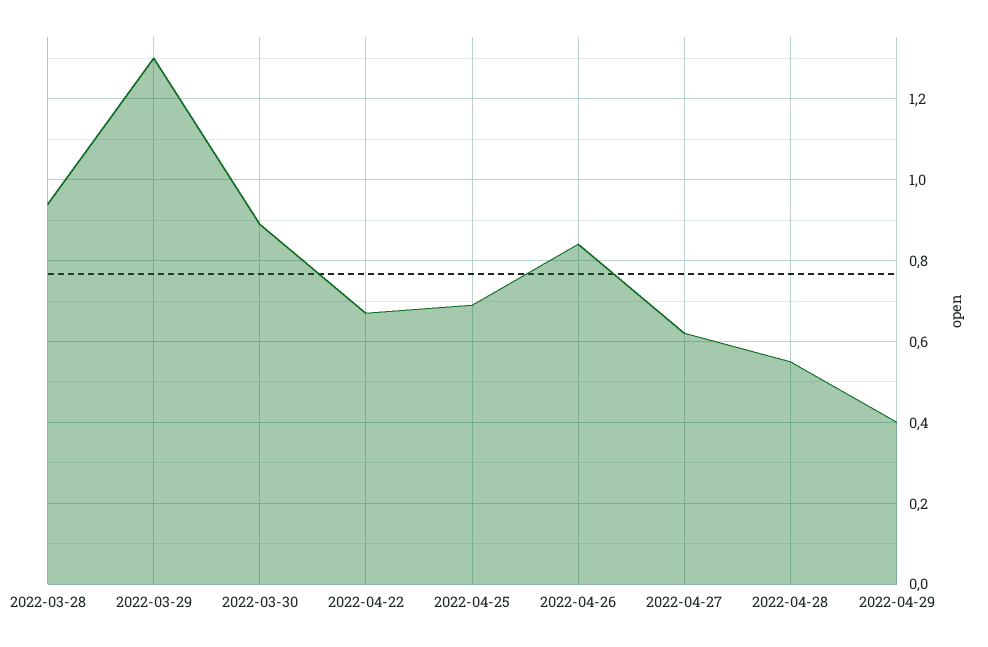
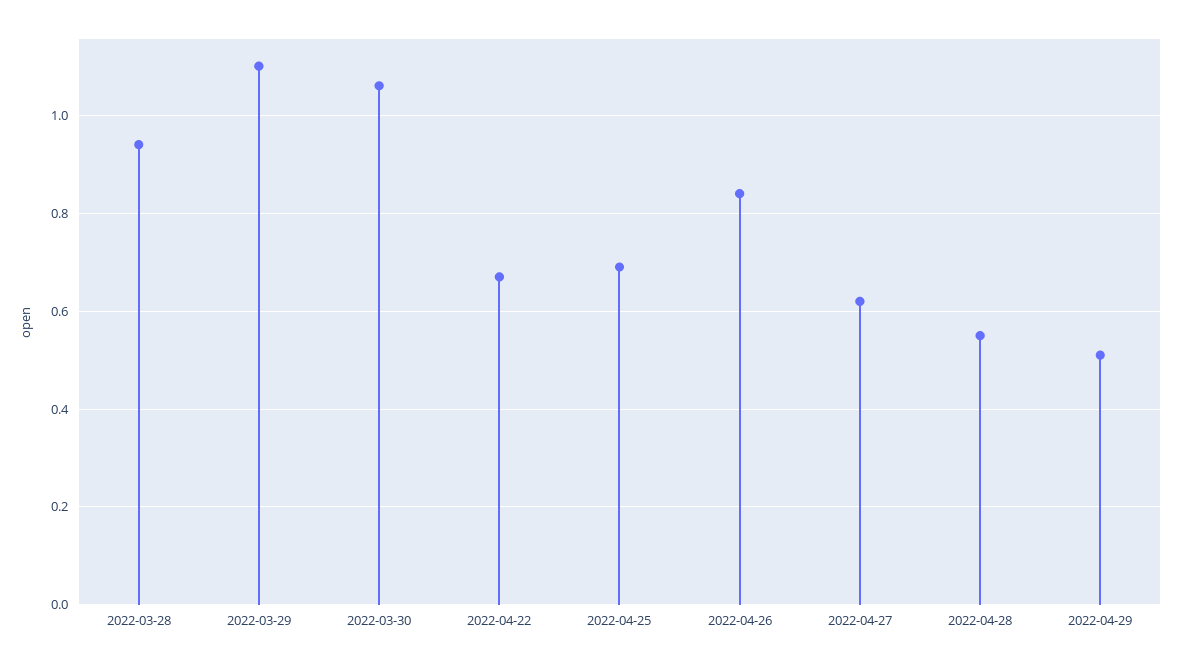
  {
    "2022-03-28": 0.95,
-   "2022-03-29": 1.3,
+   "2022-03-29": 1.1,
-   "2022-03-30": 0.9,
+   "2022-03-30": 1.05,
    "2022-04-22": 0.65,
    "2022-04-25": 0.7,
    "2022-04-26": 0.85,
    "2022-04-27": 0.6,
    "2022-04-28": 0.55,
-   "2022-04-29": 0.4
+   "2022-04-29": 0.5
  }

